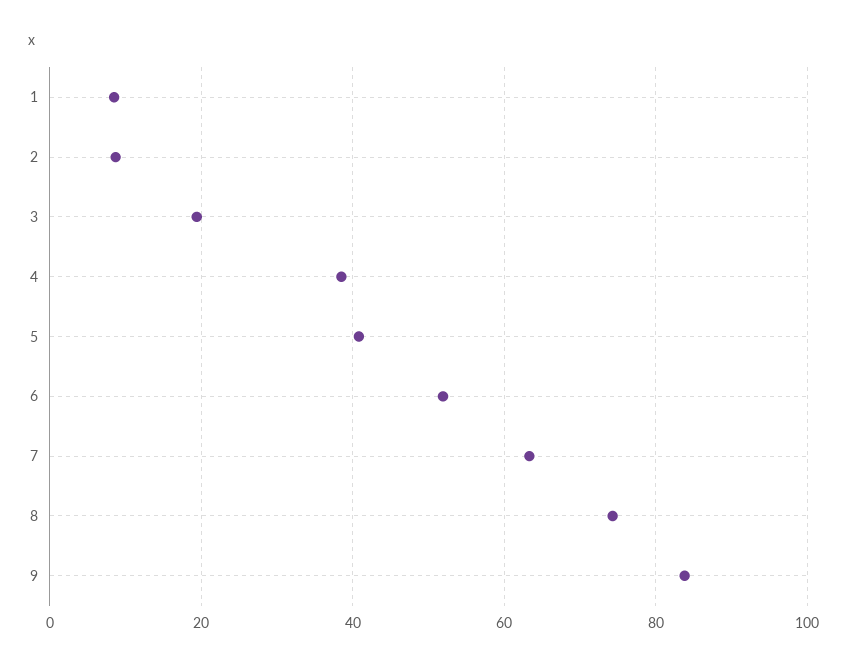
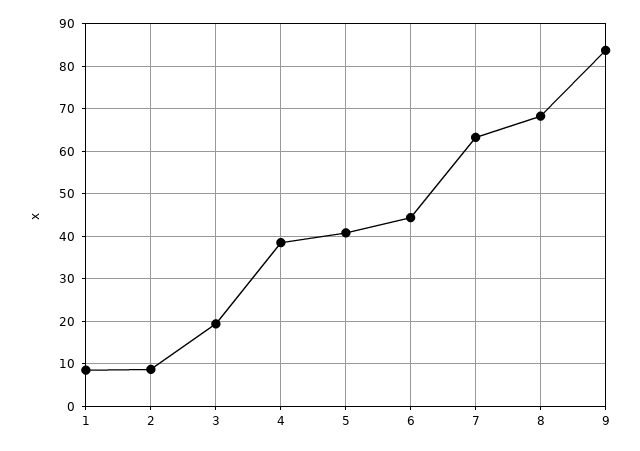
  {
    "1": 8,
    "2": 8,
    "3": 20,
    "4": 38,
    "5": 40,
-   "6": 52,
+   "6": 44,
    "7": 64,
-   "8": 74,
+   "8": 68,
    "9": 84
  }

